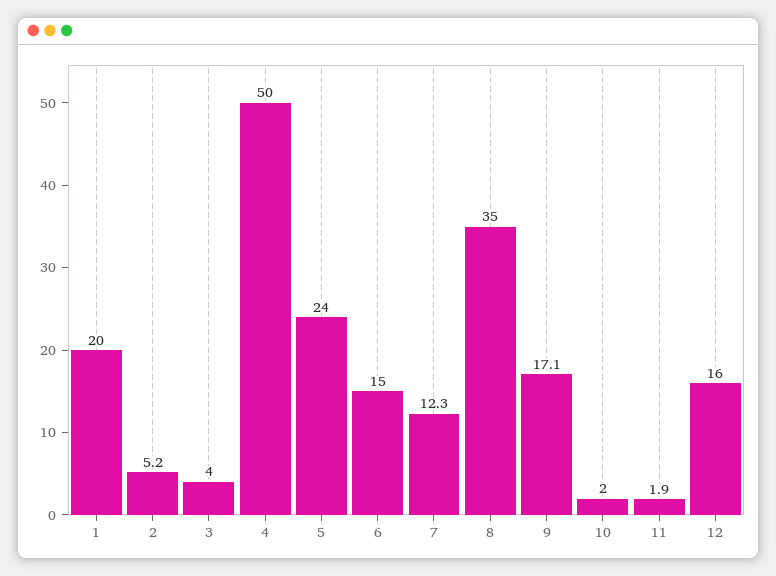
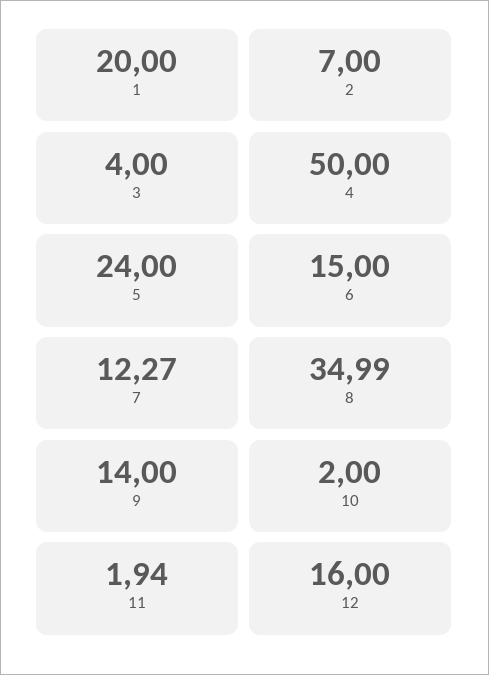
  {
    "1": 20,
-   "2": 5.2,
+   "2": 7,
    "3": 4,
    "4": 50,
    "5": 24,
    "6": 15,
    "7": 12.27,
    "8": 34.99,
-   "9": 17.1,
+   "9": 14,
    "10": 2,
    "11": 1.94,
    "12": 16
  }

